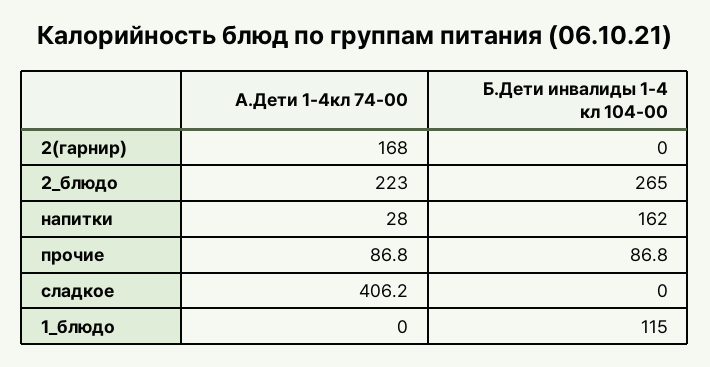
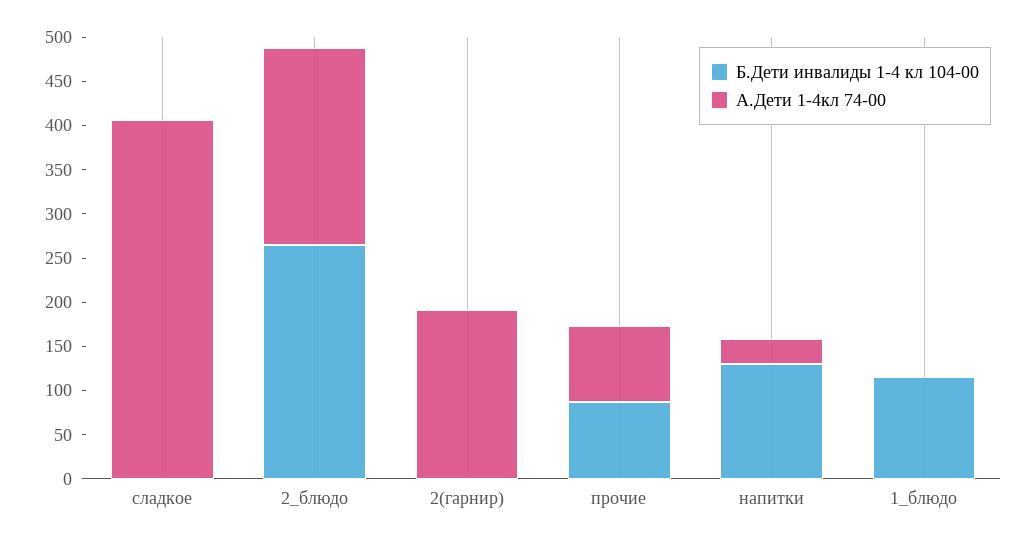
  {
    "А.Дети 1-4кл 74-00": {
-     "2(гарнир)": 168,
+     "2(гарнир)": 190,
      "2_блюдо": 223,
      "напитки": 28,
      "прочие": 86.8,
      "сладкое": 406.2,
      "1_блюдо": 0
    },
    "Б.Дети инвалиды 1-4 кл 104-00": {
      "2(гарнир)": 0,
      "2_блюдо": 265,
-     "напитки": 162,
+     "напитки": 130,
      "прочие": 86.8,
      "сладкое": 0,
      "1_блюдо": 115
    }
  }

